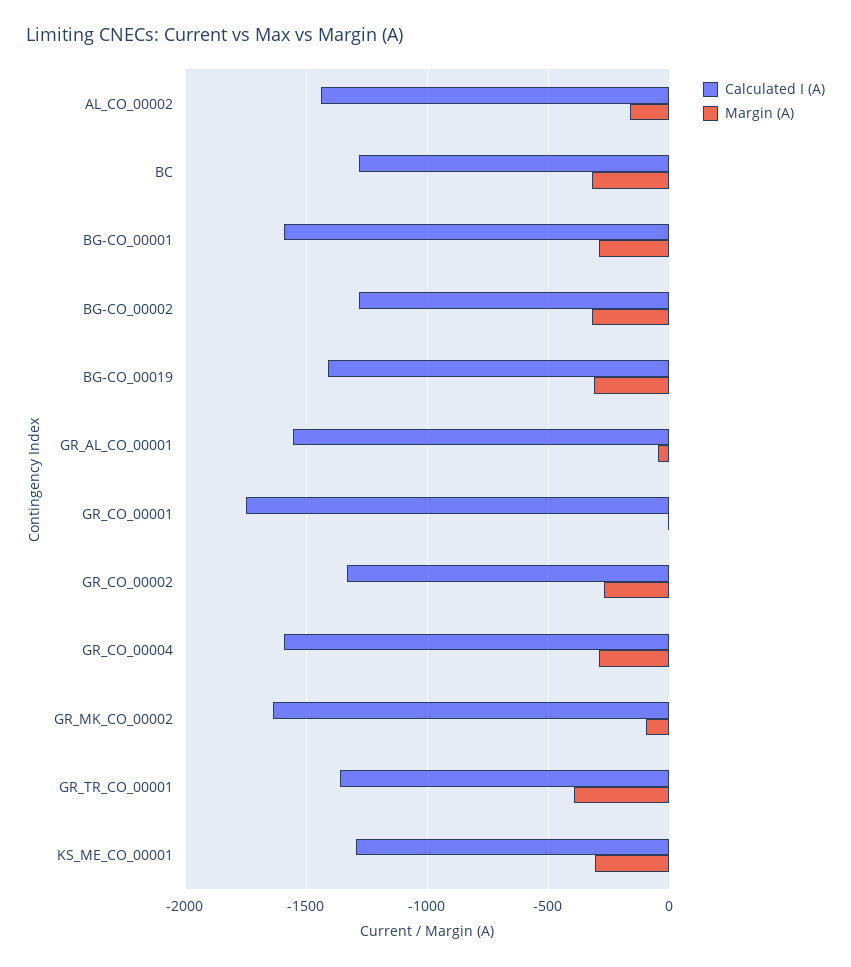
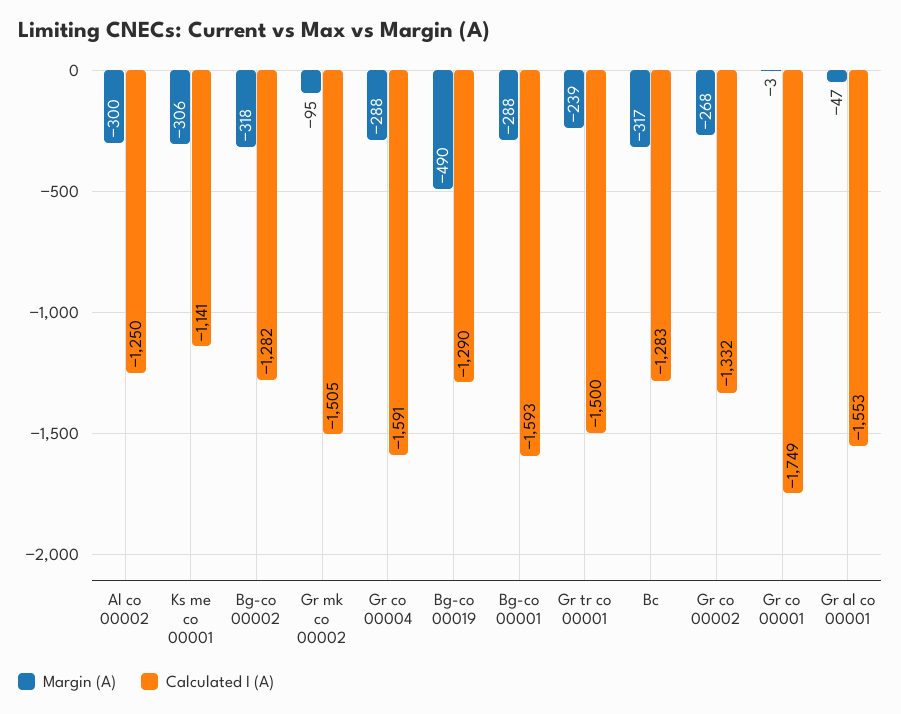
  {
    "Calculated I (A)": {
-     "AL_CO_00002": -1450,
+     "AL_CO_00002": -1250,
      "BC": -1283,
      "BG-CO_00001": -1593,
      "BG-CO_00002": -1282,
-     "BG-CO_00019": -1400,
+     "BG-CO_00019": -1290,
      "GR_AL_CO_00001": -1553,
      "GR_CO_00001": -1749,
      "GR_CO_00002": -1332,
      "GR_CO_00004": -1591,
-     "GR_MK_CO_00002": -1650,
+     "GR_MK_CO_00002": -1505,
-     "GR_TR_CO_00001": -1350,
+     "GR_TR_CO_00001": -1500,
-     "KS_ME_CO_00001": -1300
+     "KS_ME_CO_00001": -1141
    },
    "Margin (A)": {
-     "AL_CO_00002": -150,
+     "AL_CO_00002": -300,
      "BC": -317,
      "BG-CO_00001": -288,
      "BG-CO_00002": -318,
-     "BG-CO_00019": -300,
+     "BG-CO_00019": -490,
      "GR_AL_CO_00001": -47,
      "GR_CO_00001": -3,
      "GR_CO_00002": -268,
      "GR_CO_00004": -288,
      "GR_MK_CO_00002": -95,
-     "GR_TR_CO_00001": -400,
+     "GR_TR_CO_00001": -239,
      "KS_ME_CO_00001": -306
    }
  }

